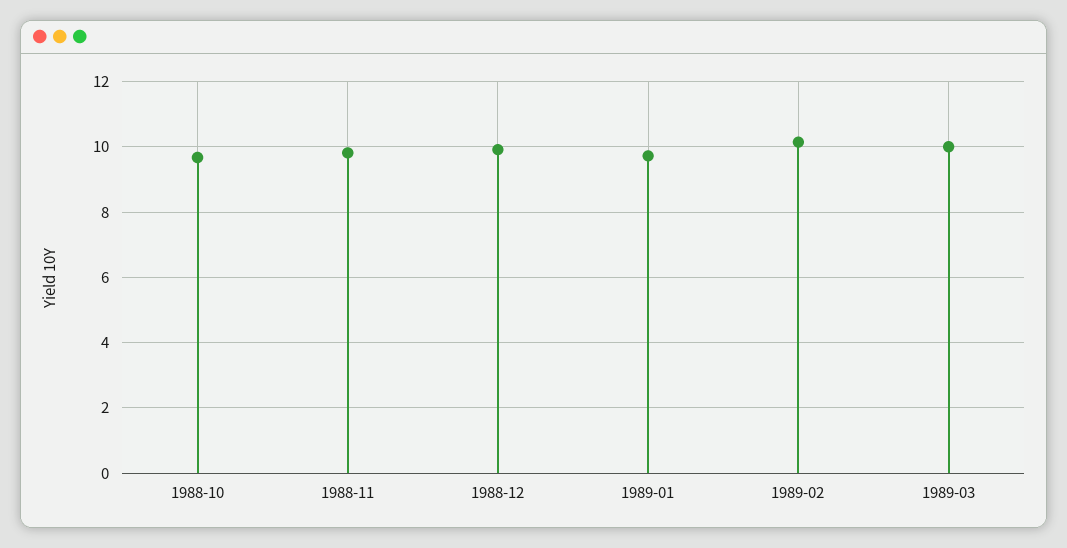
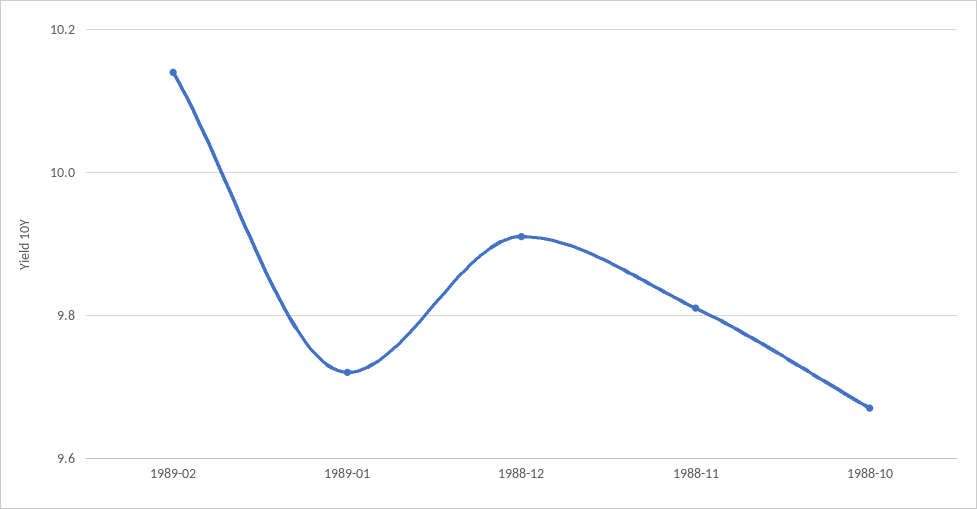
  {
    "1988-10": 9.65,
    "1988-11": 9.8,
    "1988-12": 9.9,
    "1989-01": 9.7,
-   "1989-02": 10.15,
+   "1989-02": 10.15
-   "1989-03": 10
  }

